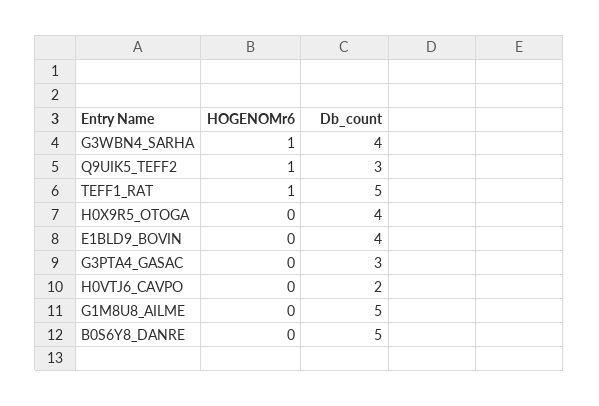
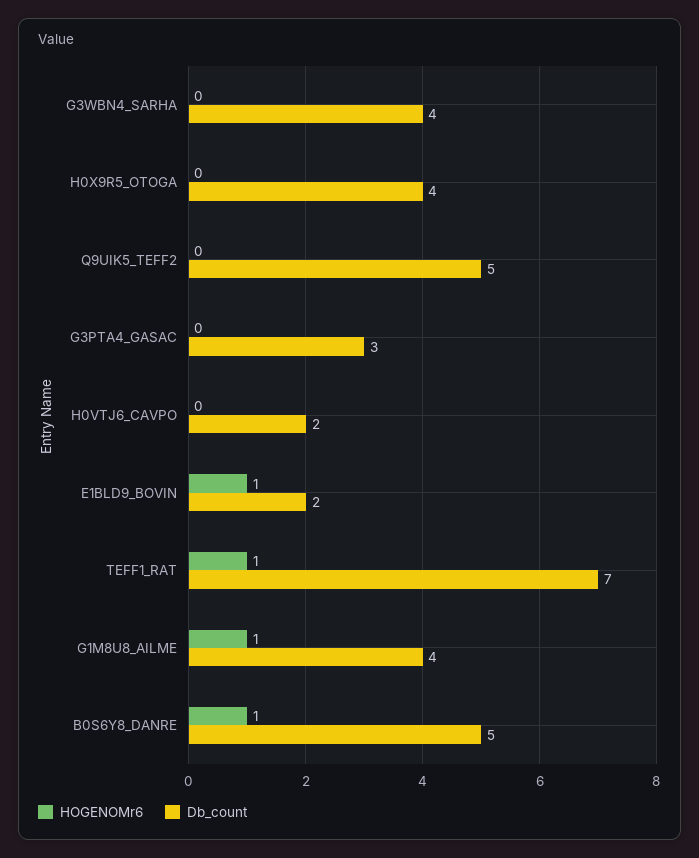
  {
    "HOGENOMr6": {
-     "G3WBN4_SARHA": 1,
+     "G3WBN4_SARHA": 0,
-     "Q9UIK5_TEFF2": 1,
+     "Q9UIK5_TEFF2": 0,
      "TEFF1_RAT": 1,
      "H0X9R5_OTOGA": 0,
-     "E1BLD9_BOVIN": 0,
+     "E1BLD9_BOVIN": 1,
      "G3PTA4_GASAC": 0,
      "H0VTJ6_CAVPO": 0,
-     "G1M8U8_AILME": 0,
+     "G1M8U8_AILME": 1,
-     "B0S6Y8_DANRE": 0
+     "B0S6Y8_DANRE": 1
    },
    "Db_count": {
      "G3WBN4_SARHA": 4,
-     "Q9UIK5_TEFF2": 3,
+     "Q9UIK5_TEFF2": 5,
-     "TEFF1_RAT": 5,
+     "TEFF1_RAT": 7,
      "H0X9R5_OTOGA": 4,
-     "E1BLD9_BOVIN": 4,
+     "E1BLD9_BOVIN": 2,
      "G3PTA4_GASAC": 3,
      "H0VTJ6_CAVPO": 2,
-     "G1M8U8_AILME": 5,
+     "G1M8U8_AILME": 4,
      "B0S6Y8_DANRE": 5
    }
  }

